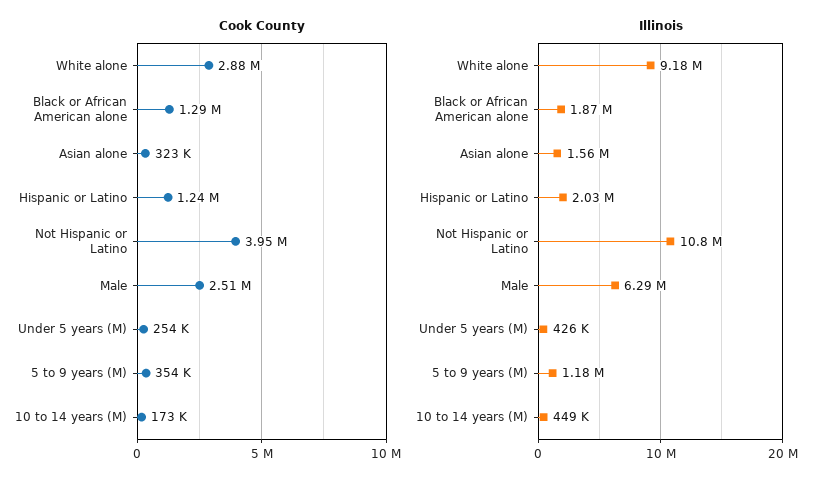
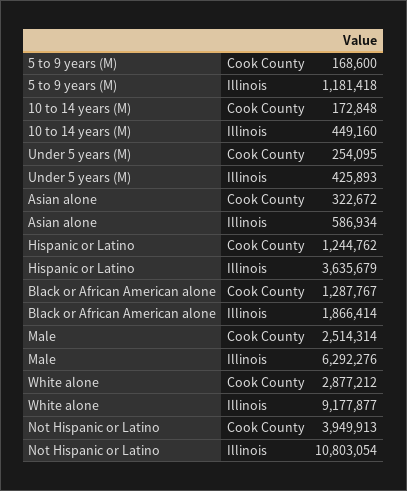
  {
    "Cook County": {
      "White alone": 2877212,
      "Black or African American alone": 1287767,
      "Asian alone": 322672,
      "Hispanic or Latino": 1244762,
      "Not Hispanic or Latino": 3949913,
      "Male": 2514314,
      "Under 5 years (M)": 254095,
-     "5 to 9 years (M)": 354000,
+     "5 to 9 years (M)": 168600,
      "10 to 14 years (M)": 172848
    },
    "Illinois": {
      "White alone": 9177877,
      "Black or African American alone": 1866414,
-     "Asian alone": 1560000,
+     "Asian alone": 586934,
-     "Hispanic or Latino": 2030000,
+     "Hispanic or Latino": 3635679,
      "Not Hispanic or Latino": 10803054,
      "Male": 6292276,
      "Under 5 years (M)": 425893,
      "5 to 9 years (M)": 1181418,
      "10 to 14 years (M)": 449160
    }
  }

